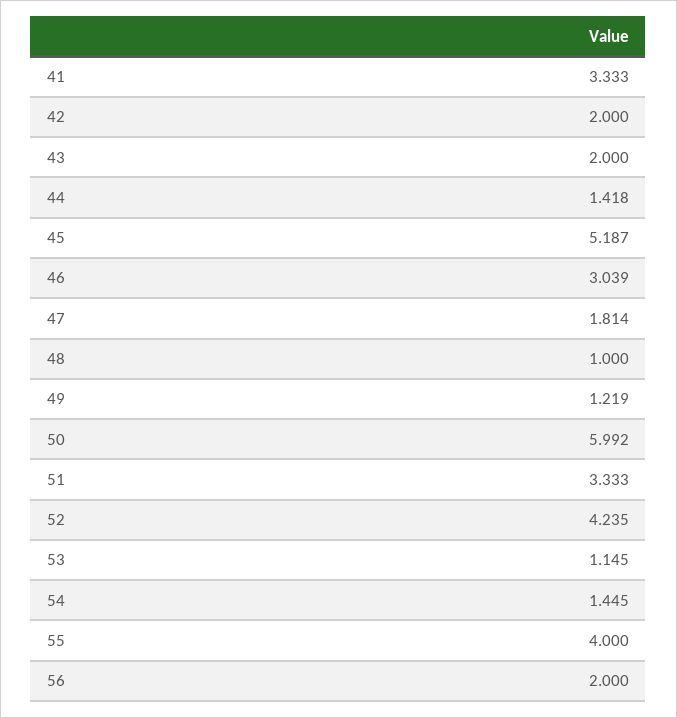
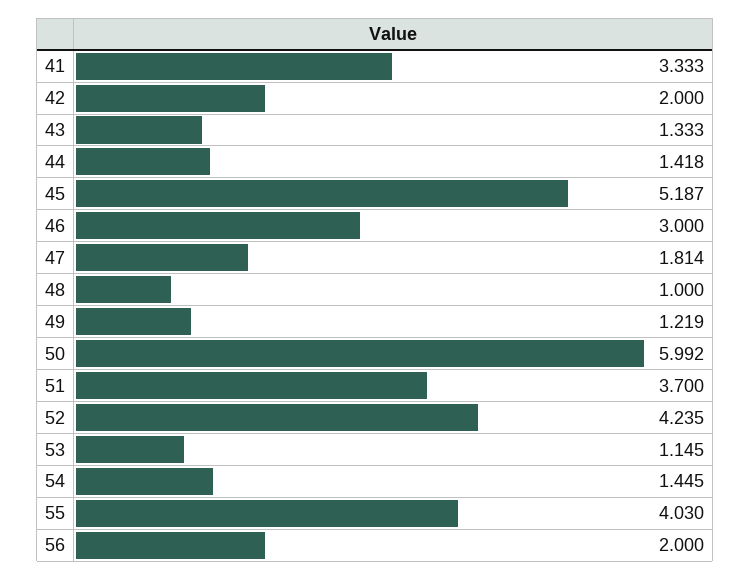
  {
    "41": 3.333,
    "42": 2,
-   "43": 2,
+   "43": 1.333,
    "44": 1.418,
    "45": 5.187,
-   "46": 3.039,
+   "46": 3,
    "47": 1.814,
    "48": 1,
    "49": 1.219,
    "50": 5.992,
-   "51": 3.333,
+   "51": 3.7,
    "52": 4.235,
    "53": 1.145,
    "54": 1.445,
-   "55": 4,
+   "55": 4.03,
    "56": 2
  }

